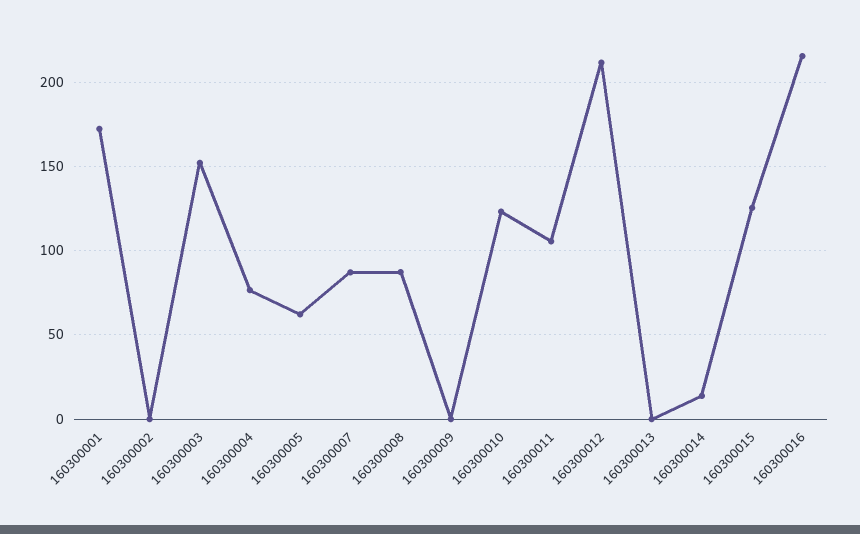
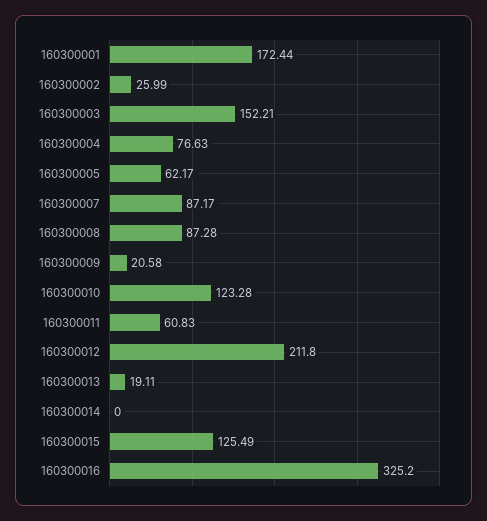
  {
    "160300001": 172.44,
-   "160300002": 0,
+   "160300002": 25.99,
    "160300003": 152.21,
    "160300004": 76.63,
    "160300005": 62.17,
    "160300007": 87.17,
    "160300008": 87.28,
-   "160300009": 0,
+   "160300009": 20.58,
    "160300010": 123.28,
-   "160300011": 105,
+   "160300011": 60.83,
    "160300012": 211.8,
-   "160300013": 0,
+   "160300013": 19.11,
-   "160300014": 15,
+   "160300014": 0,
    "160300015": 125.49,
-   "160300016": 215
+   "160300016": 325.2
  }

